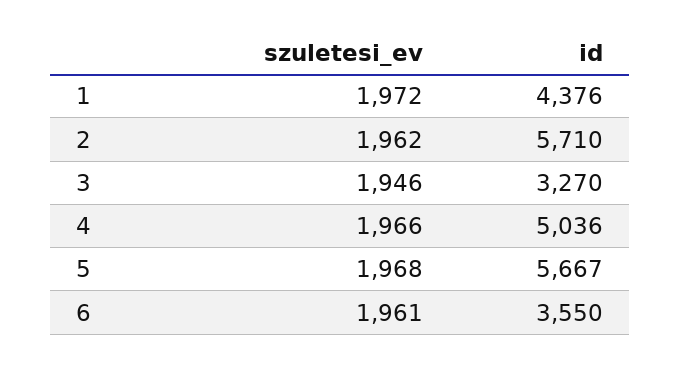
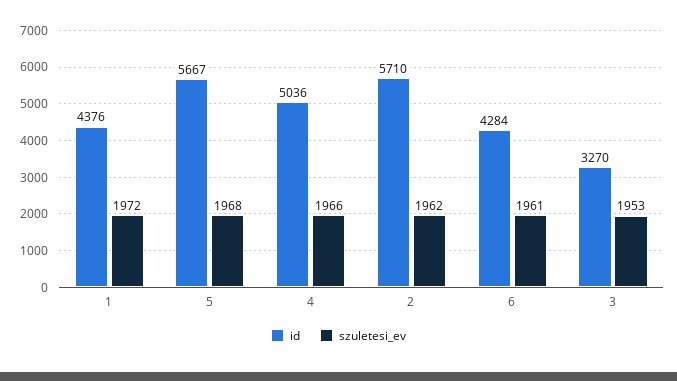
  {
    "szuletesi_ev": {
      "1": 1972,
      "2": 1962,
-     "3": 1946,
+     "3": 1953,
      "4": 1966,
      "5": 1968,
      "6": 1961
    },
    "id": {
      "1": 4376,
      "2": 5710,
      "3": 3270,
      "4": 5036,
      "5": 5667,
-     "6": 3550
+     "6": 4284
    }
  }

